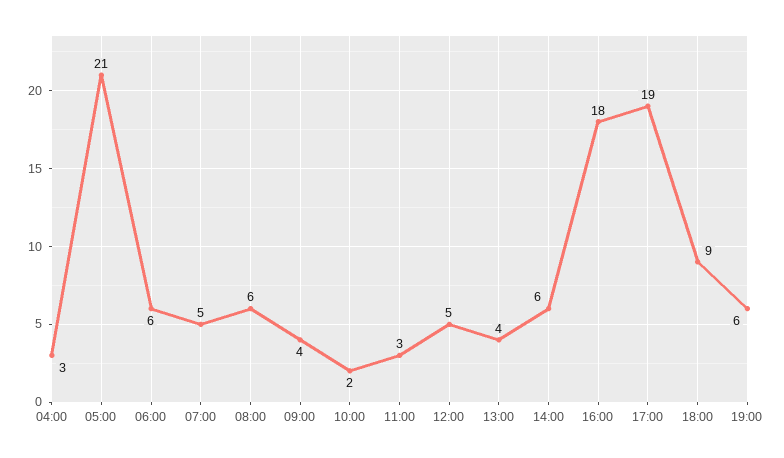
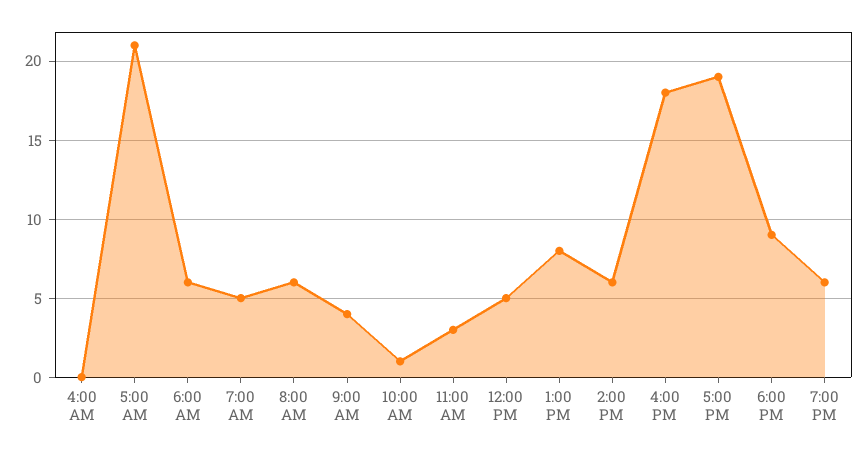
  {
-   "04:00": 3,
+   "04:00": 0,
    "05:00": 21,
    "06:00": 6,
    "07:00": 5,
    "08:00": 6,
    "09:00": 4,
-   "10:00": 2,
+   "10:00": 1,
    "11:00": 3,
    "12:00": 5,
-   "13:00": 4,
+   "13:00": 8,
    "14:00": 6,
    "16:00": 18,
    "17:00": 19,
    "18:00": 9,
    "19:00": 6
  }

